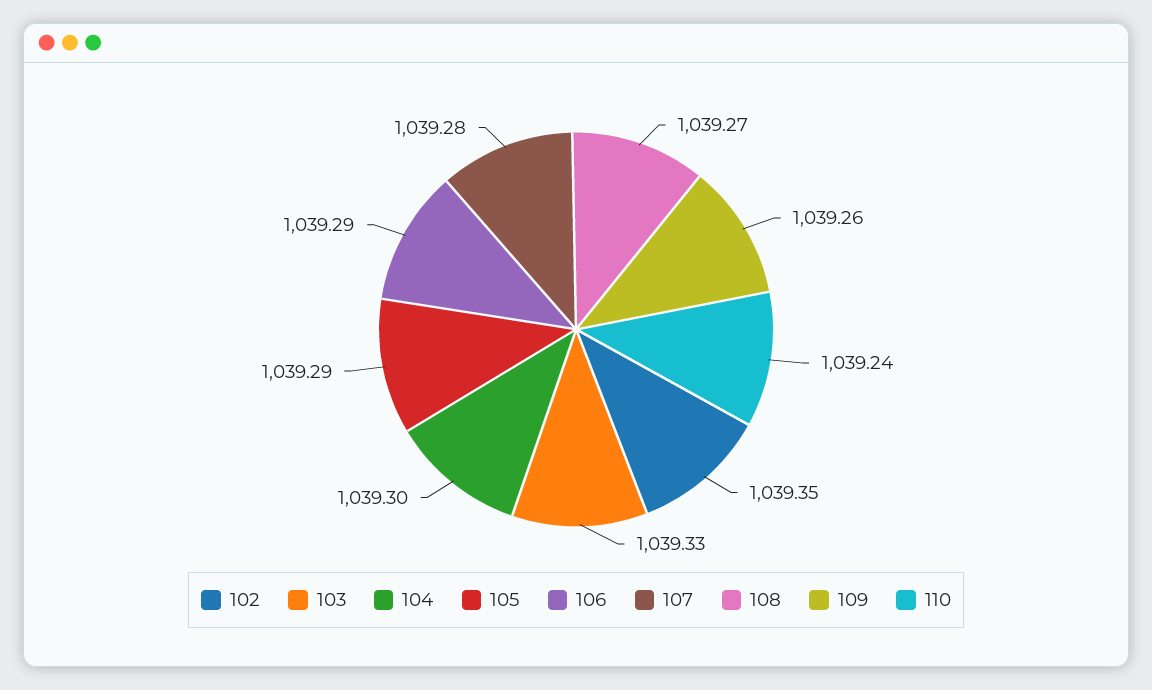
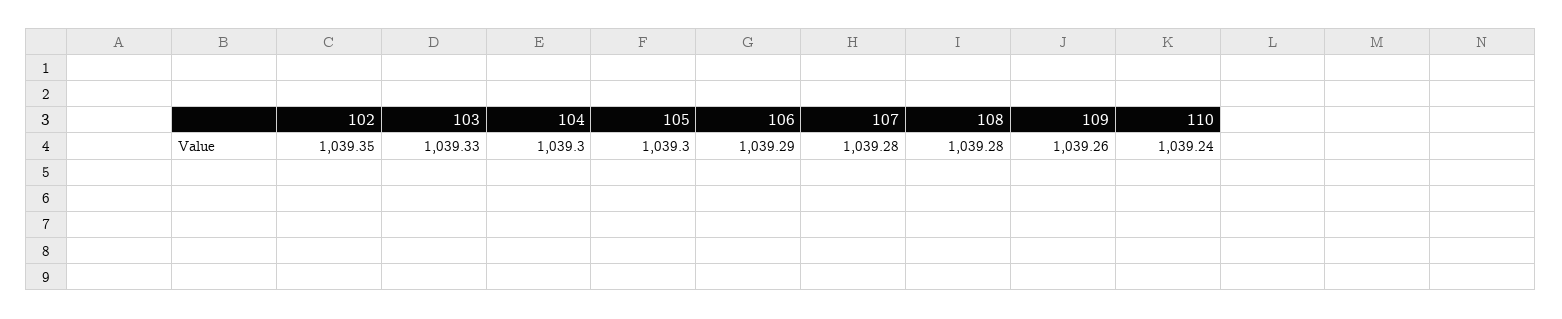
  {
    "102": 1039.35,
    "103": 1039.33,
    "104": 1039.3,
-   "105": 1039.29,
+   "105": 1039.3,
    "106": 1039.29,
    "107": 1039.28,
-   "108": 1039.27,
+   "108": 1039.28,
    "109": 1039.26,
    "110": 1039.24
  }

